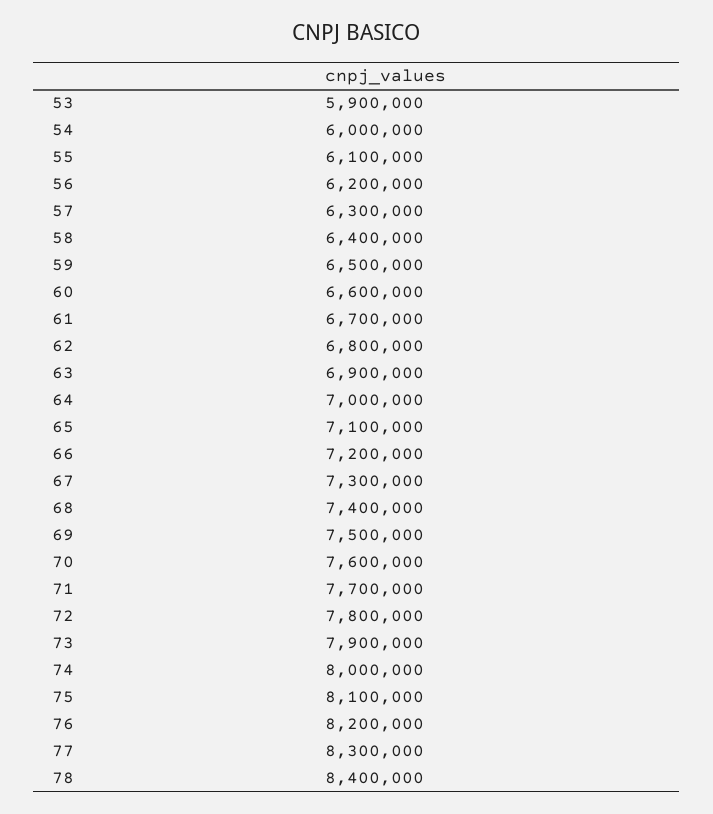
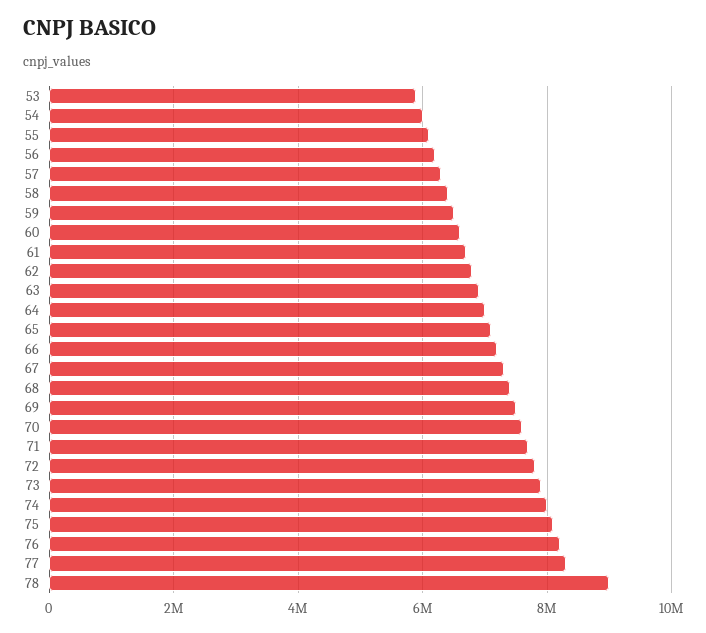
  {
    "53": 5900000,
    "54": 6000000,
    "55": 6100000,
    "56": 6200000,
    "57": 6300000,
    "58": 6400000,
    "59": 6500000,
    "60": 6600000,
    "61": 6700000,
    "62": 6800000,
    "63": 6900000,
    "64": 7000000,
    "65": 7100000,
    "66": 7200000,
    "67": 7300000,
    "68": 7400000,
    "69": 7500000,
    "70": 7600000,
    "71": 7700000,
    "72": 7800000,
    "73": 7900000,
    "74": 8000000,
    "75": 8100000,
    "76": 8200000,
    "77": 8300000,
-   "78": 8400000
+   "78": 9000000
  }

